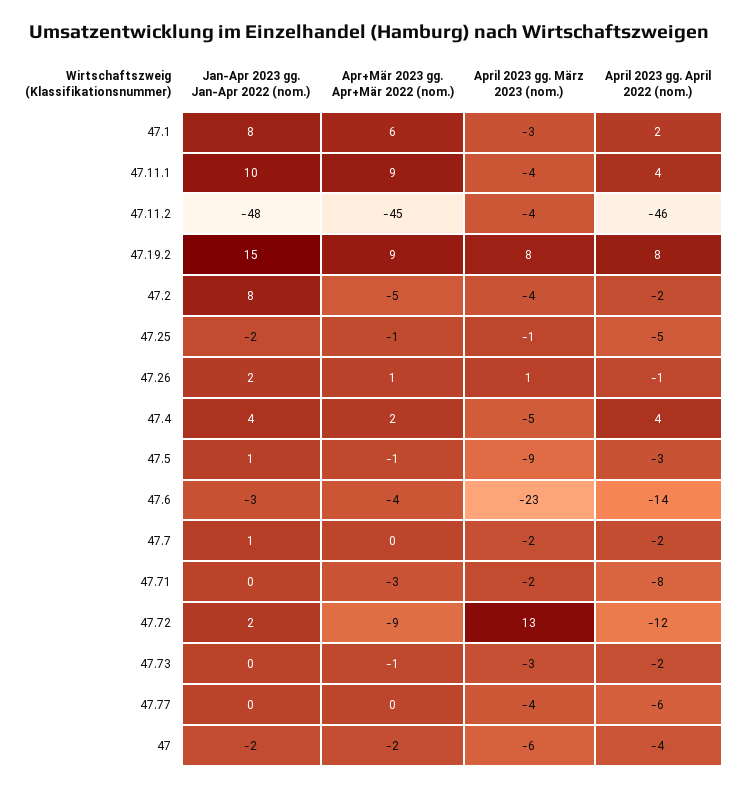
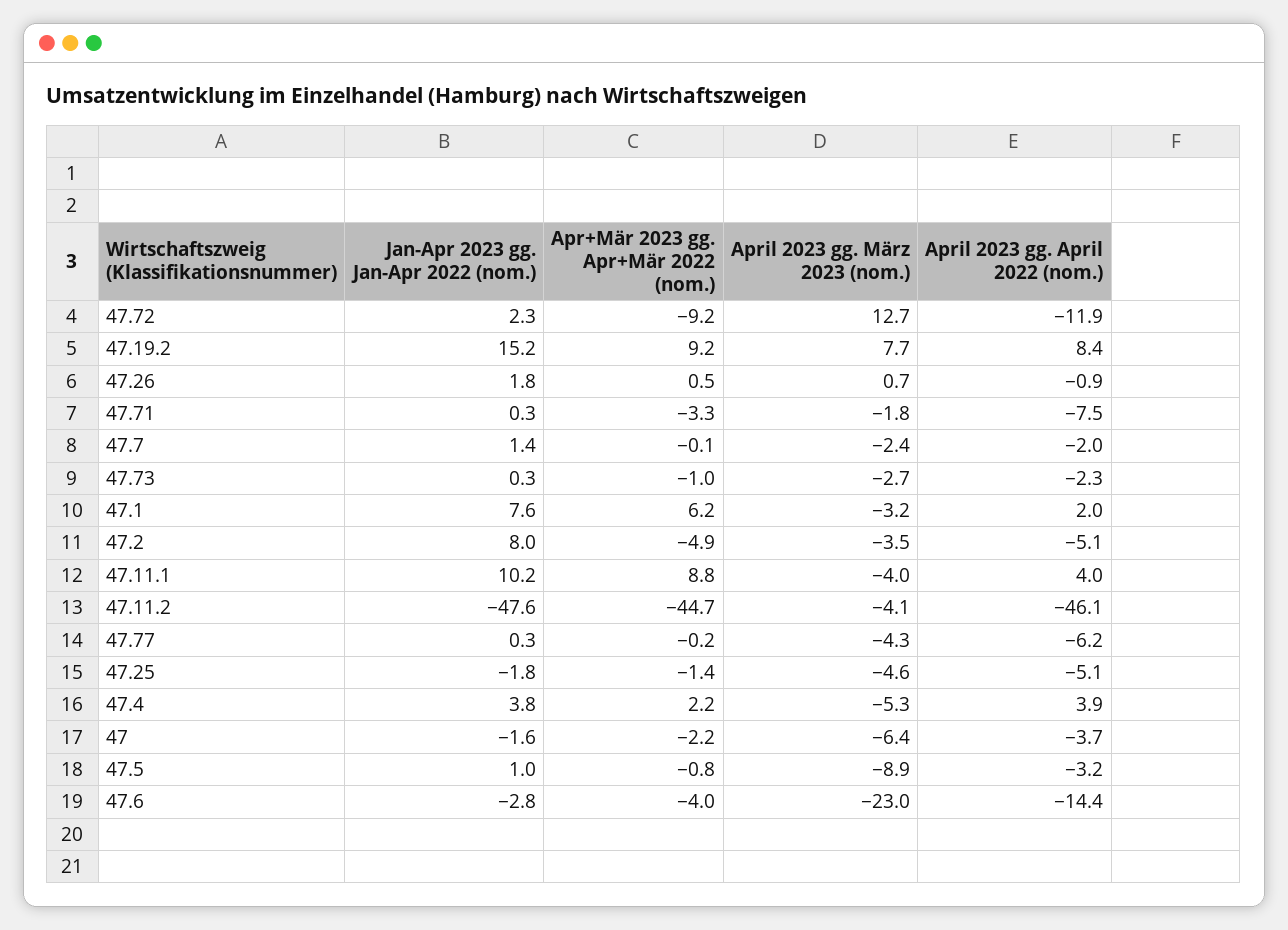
  {
    "Jan-Apr 2023 gg. Jan-Apr 2022 (nom.)": {
      "47.1": 7.6,
      "47.11.1": 10.2,
      "47.11.2": -47.6,
      "47.19.2": 15.2,
      "47.2": 8,
      "47.25": -1.8,
      "47.26": 1.8,
      "47.4": 3.8,
      "47.5": 1,
      "47.6": -2.8,
      "47.7": 1.4,
      "47.71": 0.3,
      "47.72": 2.3,
      "47.73": 0.3,
      "47.77": 0.3,
      "47": -1.6
    },
    "Apr+Mär 2023 gg. Apr+Mär 2022 (nom.)": {
      "47.1": 6.2,
      "47.11.1": 8.8,
      "47.11.2": -44.7,
      "47.19.2": 9.2,
      "47.2": -4.9,
      "47.25": -1.4,
      "47.26": 0.5,
      "47.4": 2.2,
      "47.5": -0.8,
      "47.6": -4,
      "47.7": -0.1,
      "47.71": -3.3,
      "47.72": -9.2,
      "47.73": -1,
      "47.77": -0.2,
      "47": -2.2
    },
    "April 2023 gg. März 2023 (nom.)": {
      "47.1": -3.2,
      "47.11.1": -4,
      "47.11.2": -4.1,
      "47.19.2": 7.7,
      "47.2": -3.5,
-     "47.25": -1,
+     "47.25": -4.6,
      "47.26": 0.7,
      "47.4": -5.3,
      "47.5": -8.9,
      "47.6": -23,
      "47.7": -2.4,
      "47.71": -1.8,
      "47.72": 12.7,
      "47.73": -2.7,
      "47.77": -4.3,
      "47": -6.4
    },
    "April 2023 gg. April 2022 (nom.)": {
      "47.1": 2,
      "47.11.1": 4,
      "47.11.2": -46.1,
      "47.19.2": 8.4,
-     "47.2": -2,
+     "47.2": -5.1,
      "47.25": -5.1,
      "47.26": -0.9,
      "47.4": 3.9,
      "47.5": -3.2,
      "47.6": -14.4,
      "47.7": -2,
      "47.71": -7.5,
      "47.72": -11.9,
      "47.73": -2.3,
      "47.77": -6.2,
      "47": -3.7
    }
  }

